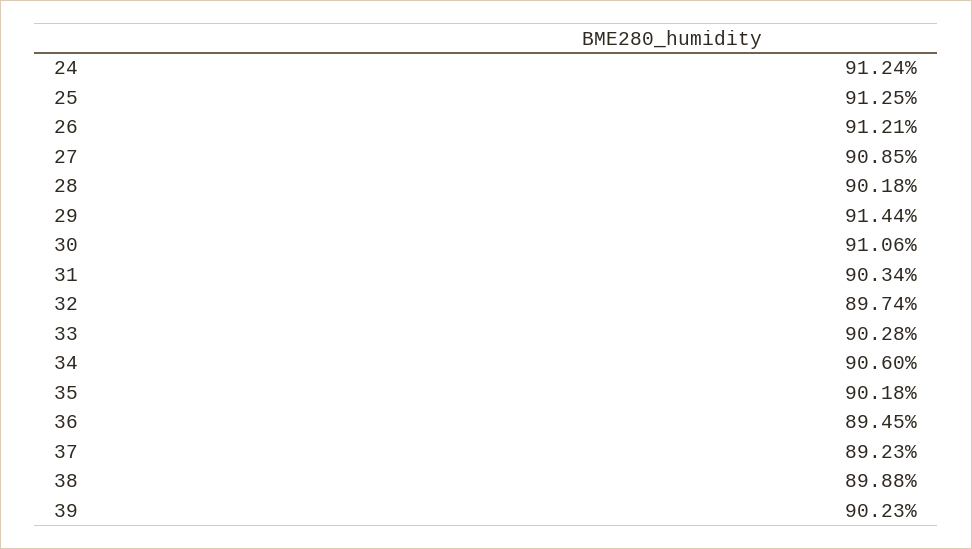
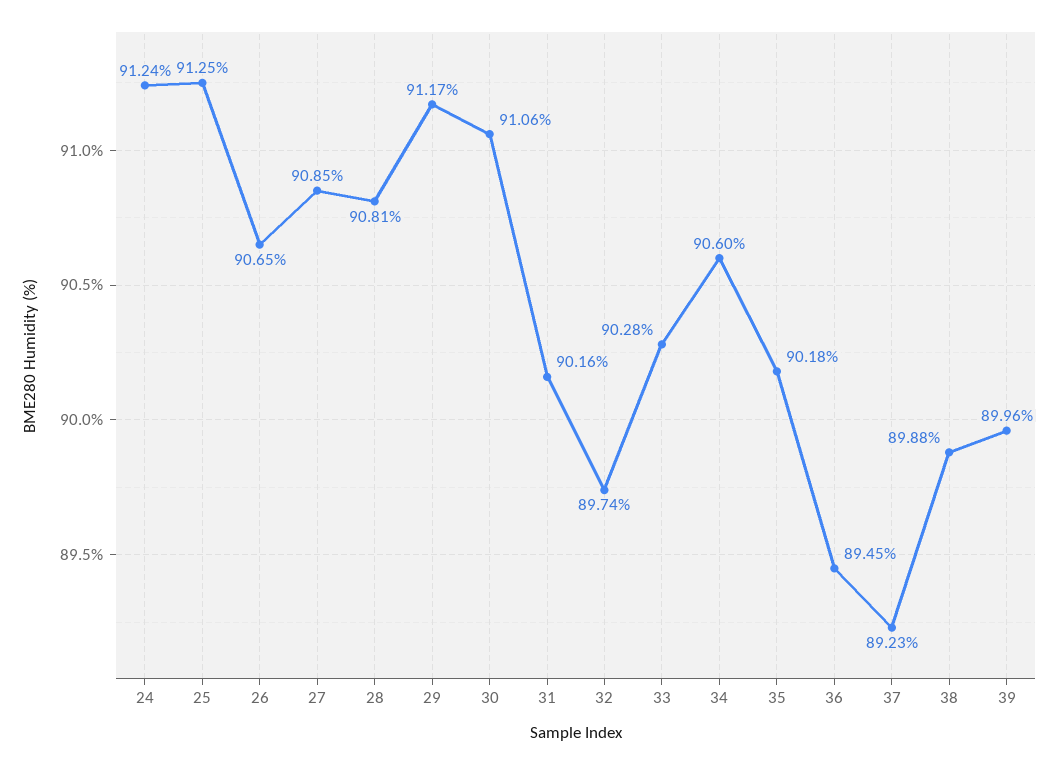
  {
    "24": 91.24,
    "25": 91.25,
-   "26": 91.21,
+   "26": 90.65,
    "27": 90.85,
-   "28": 90.18,
+   "28": 90.81,
-   "29": 91.44,
+   "29": 91.17,
    "30": 91.06,
-   "31": 90.34,
+   "31": 90.16,
    "32": 89.74,
    "33": 90.28,
    "34": 90.6,
    "35": 90.18,
    "36": 89.45,
    "37": 89.23,
    "38": 89.88,
-   "39": 90.23
+   "39": 89.96
  }

